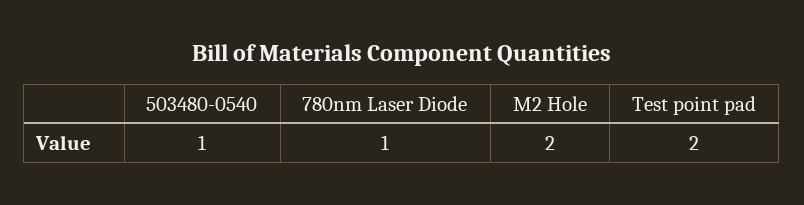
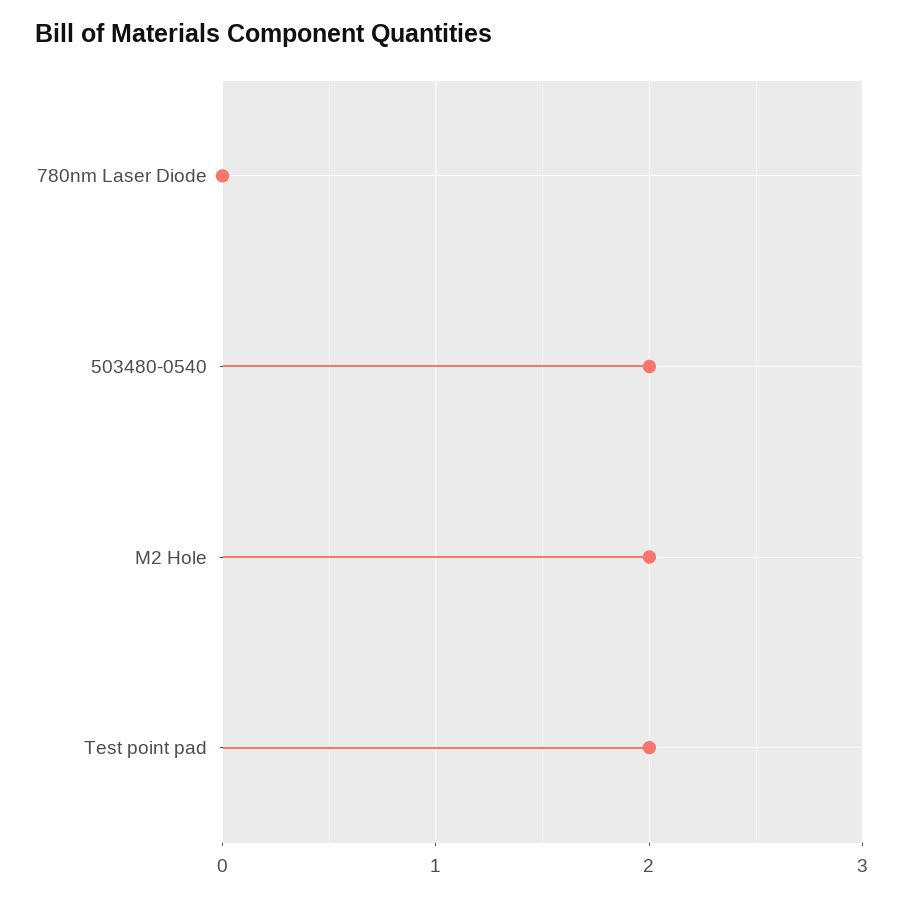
  {
-   "503480-0540": 1,
+   "503480-0540": 2,
-   "780nm Laser Diode": 1,
+   "780nm Laser Diode": 0,
    "M2 Hole": 2,
    "Test point pad": 2
  }

